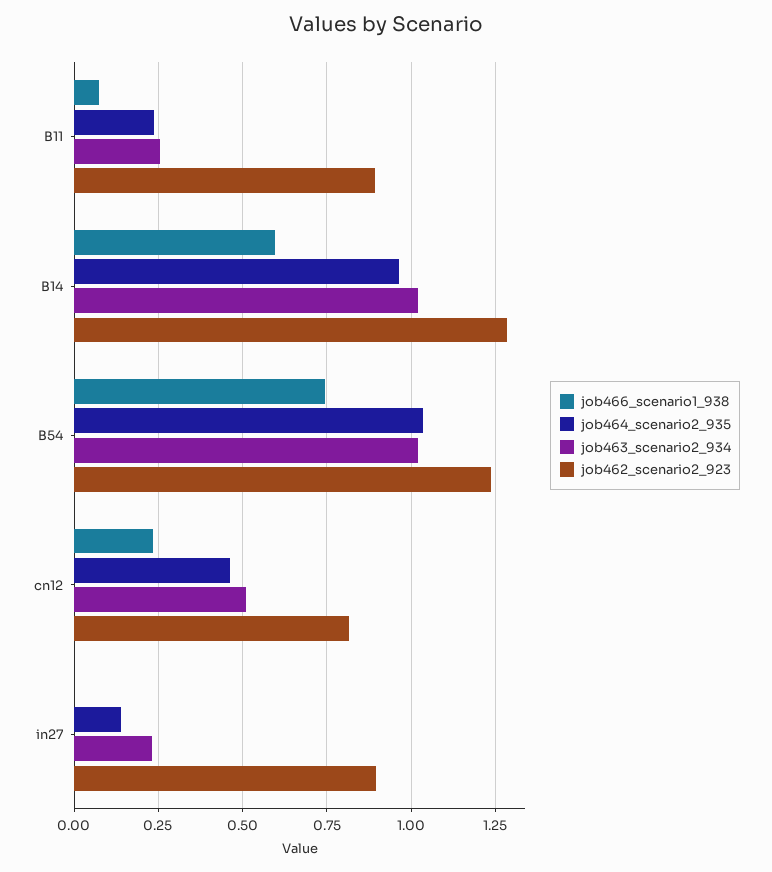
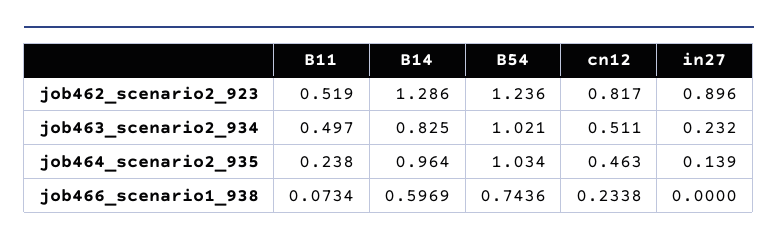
  {
    "job466_scenario1_938": {
      "B11": 0.0734,
      "B14": 0.5969,
      "B54": 0.7436,
      "cn12": 0.2338,
      "in27": 0
    },
    "job464_scenario2_935": {
      "B11": 0.238,
      "B14": 0.964,
      "B54": 1.034,
      "cn12": 0.463,
      "in27": 0.139
    },
    "job463_scenario2_934": {
-     "B11": 0.25,
+     "B11": 0.497,
-     "B14": 1.025,
+     "B14": 0.825,
      "B54": 1.021,
      "cn12": 0.511,
      "in27": 0.232
    },
    "job462_scenario2_923": {
-     "B11": 0.9,
+     "B11": 0.519,
      "B14": 1.286,
      "B54": 1.236,
      "cn12": 0.817,
      "in27": 0.896
    }
  }

